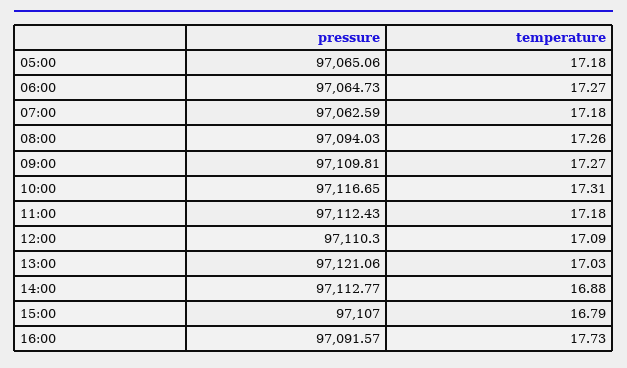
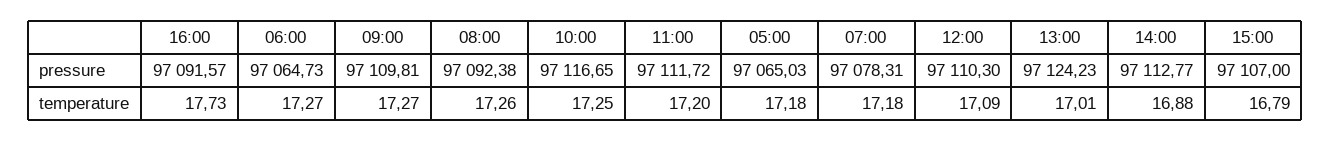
  {
    "pressure": {
-     "05:00": 97065.06,
+     "05:00": 97065.03,
      "06:00": 97064.73,
-     "07:00": 97062.59,
+     "07:00": 97078.31,
-     "08:00": 97094.03,
+     "08:00": 97092.38,
      "09:00": 97109.81,
      "10:00": 97116.65,
-     "11:00": 97112.43,
+     "11:00": 97111.72,
      "12:00": 97110.3,
-     "13:00": 97121.06,
+     "13:00": 97124.23,
      "14:00": 97112.77,
      "15:00": 97107,
      "16:00": 97091.57
    },
    "temperature": {
      "05:00": 17.18,
      "06:00": 17.27,
      "07:00": 17.18,
      "08:00": 17.26,
      "09:00": 17.27,
-     "10:00": 17.31,
+     "10:00": 17.25,
-     "11:00": 17.18,
+     "11:00": 17.2,
      "12:00": 17.09,
-     "13:00": 17.03,
+     "13:00": 17.01,
      "14:00": 16.88,
      "15:00": 16.79,
      "16:00": 17.73
    }
  }

